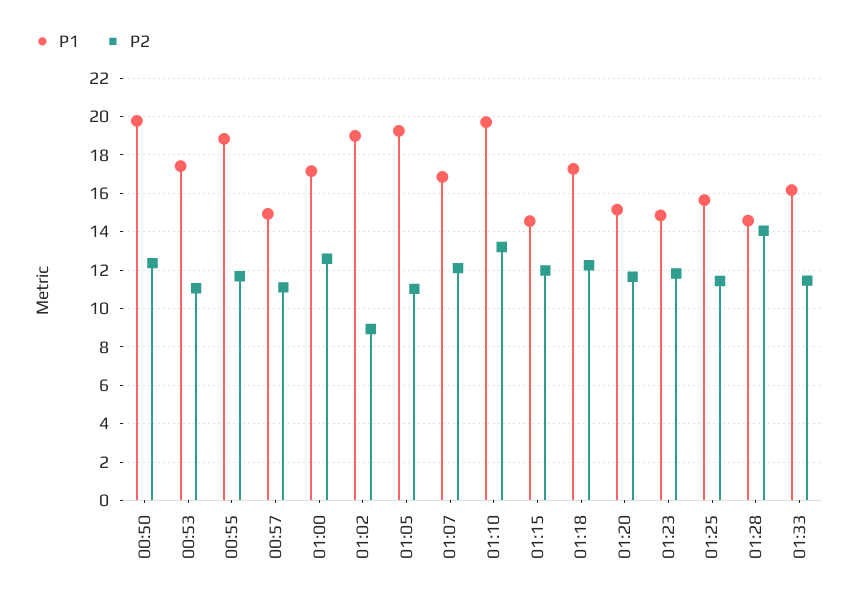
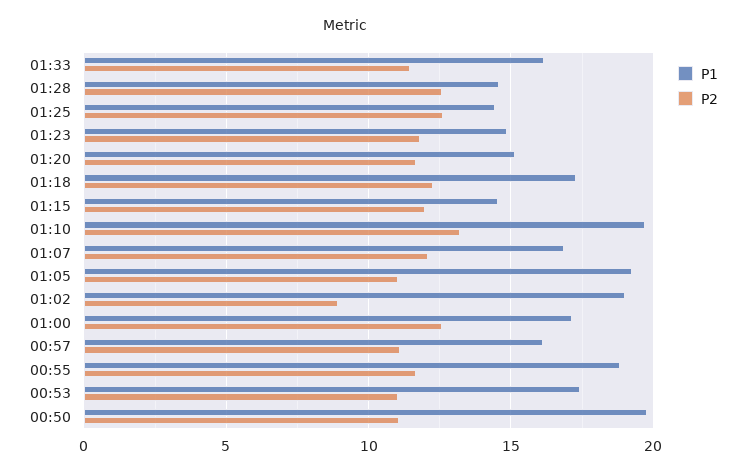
  {
    "P1": {
      "00:50": 20,
      "00:53": 17.5,
      "00:55": 19,
-     "00:57": 15,
+     "00:57": 16,
      "01:00": 17,
      "01:02": 19,
      "01:05": 19.5,
      "01:07": 17,
      "01:10": 19.5,
      "01:15": 14.5,
      "01:18": 17.5,
      "01:20": 15,
      "01:23": 15,
-     "01:25": 15.5,
+     "01:25": 14.5,
      "01:28": 14.5,
      "01:33": 16
    },
    "P2": {
-     "00:50": 12.5,
+     "00:50": 11,
      "00:53": 11,
      "00:55": 11.5,
      "00:57": 11,
      "01:00": 12.5,
      "01:02": 9,
      "01:05": 11,
      "01:07": 12,
      "01:10": 13,
      "01:15": 12,
      "01:18": 12.5,
      "01:20": 11.5,
      "01:23": 12,
-     "01:25": 11.5,
+     "01:25": 12.5,
-     "01:28": 14,
+     "01:28": 12.5,
      "01:33": 11.5
    }
  }

